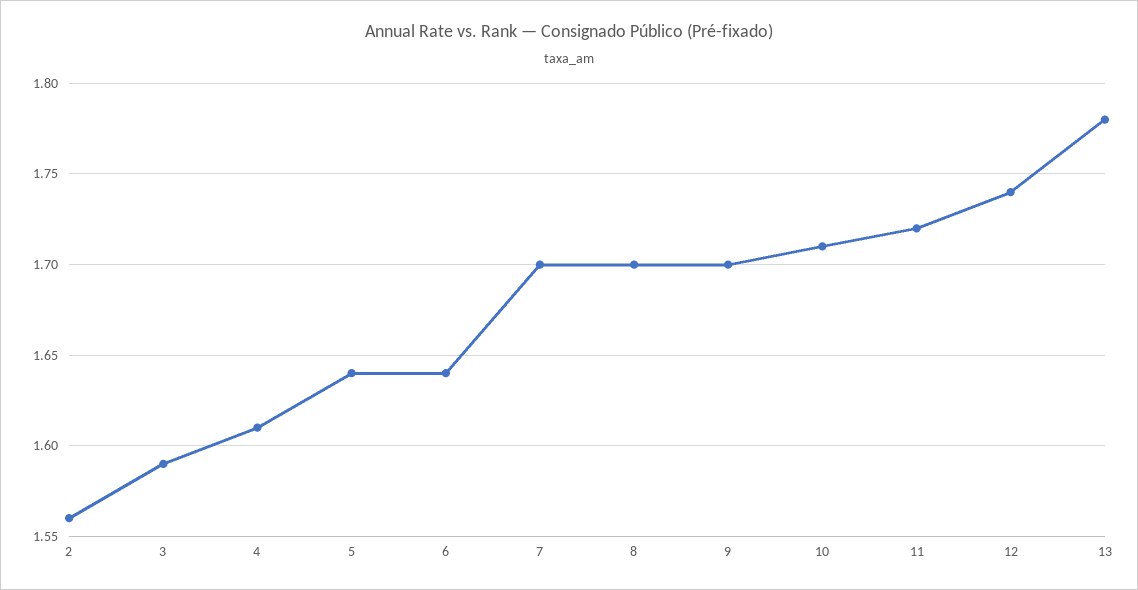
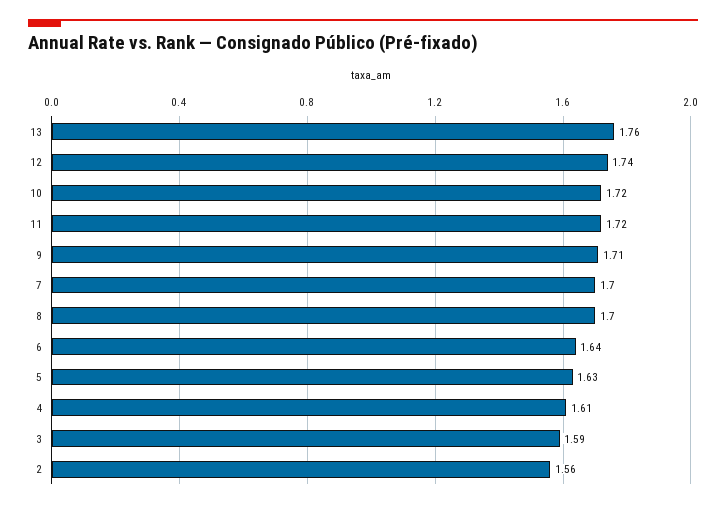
  {
    "2": 1.56,
    "3": 1.59,
    "4": 1.61,
-   "5": 1.64,
+   "5": 1.63,
    "6": 1.64,
    "7": 1.7,
    "8": 1.7,
-   "9": 1.7,
+   "9": 1.71,
-   "10": 1.71,
+   "10": 1.72,
    "11": 1.72,
    "12": 1.74,
-   "13": 1.78
+   "13": 1.76
  }

